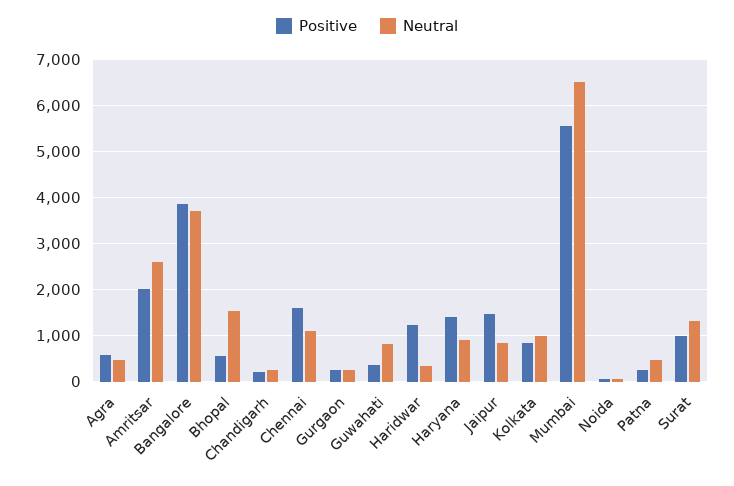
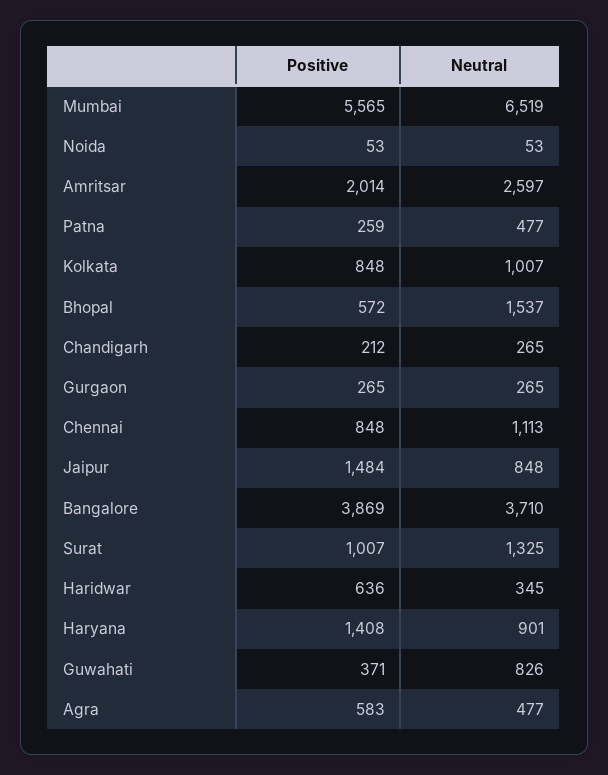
  {
    "Positive": {
      "Agra": 583,
      "Amritsar": 2014,
      "Bangalore": 3869,
      "Bhopal": 572,
      "Chandigarh": 212,
-     "Chennai": 1600,
+     "Chennai": 848,
      "Gurgaon": 265,
      "Guwahati": 371,
-     "Haridwar": 1200,
+     "Haridwar": 636,
      "Haryana": 1408,
      "Jaipur": 1484,
      "Kolkata": 848,
      "Mumbai": 5565,
      "Noida": 53,
      "Patna": 259,
      "Surat": 1007
    },
    "Neutral": {
      "Agra": 477,
      "Amritsar": 2597,
      "Bangalore": 3710,
      "Bhopal": 1537,
      "Chandigarh": 265,
      "Chennai": 1113,
      "Gurgaon": 265,
      "Guwahati": 826,
      "Haridwar": 345,
      "Haryana": 901,
      "Jaipur": 848,
      "Kolkata": 1007,
      "Mumbai": 6519,
      "Noida": 53,
      "Patna": 477,
      "Surat": 1325
    }
  }

